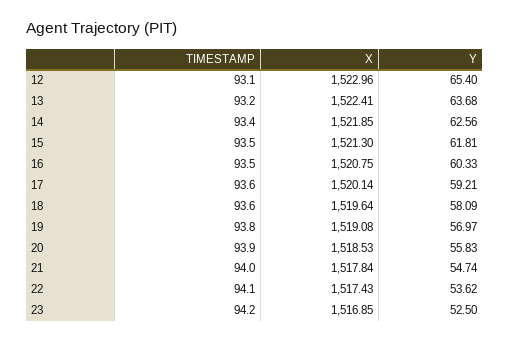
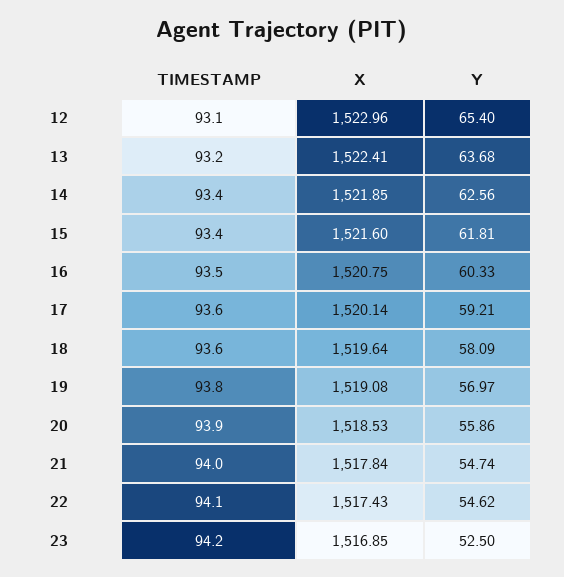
  {
    "TIMESTAMP": {
      "12": 93.1,
      "13": 93.2,
      "14": 93.4,
-     "15": 93.5,
+     "15": 93.4,
      "16": 93.5,
      "17": 93.6,
      "18": 93.6,
      "19": 93.8,
      "20": 93.9,
      "21": 94,
      "22": 94.1,
      "23": 94.2
    },
    "X": {
      "12": 1522.96,
      "13": 1522.41,
      "14": 1521.85,
-     "15": 1521.3,
+     "15": 1521.6,
      "16": 1520.75,
      "17": 1520.14,
      "18": 1519.64,
      "19": 1519.08,
      "20": 1518.53,
      "21": 1517.84,
      "22": 1517.43,
      "23": 1516.85
    },
    "Y": {
      "12": 65.4,
      "13": 63.68,
      "14": 62.56,
      "15": 61.81,
      "16": 60.33,
      "17": 59.21,
      "18": 58.09,
      "19": 56.97,
-     "20": 55.83,
+     "20": 55.86,
      "21": 54.74,
-     "22": 53.62,
+     "22": 54.62,
      "23": 52.5
    }
  }

